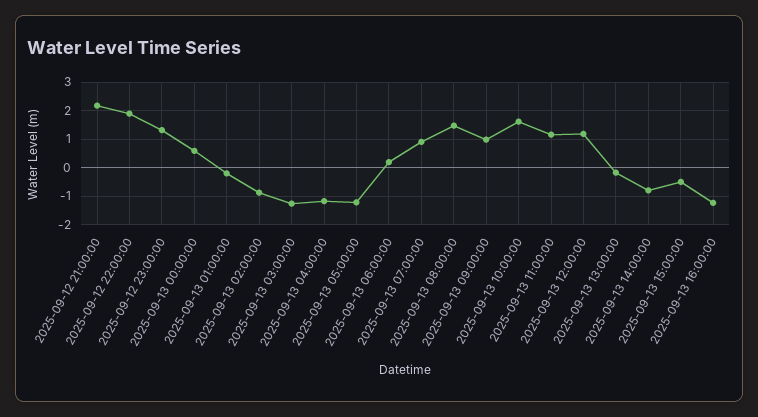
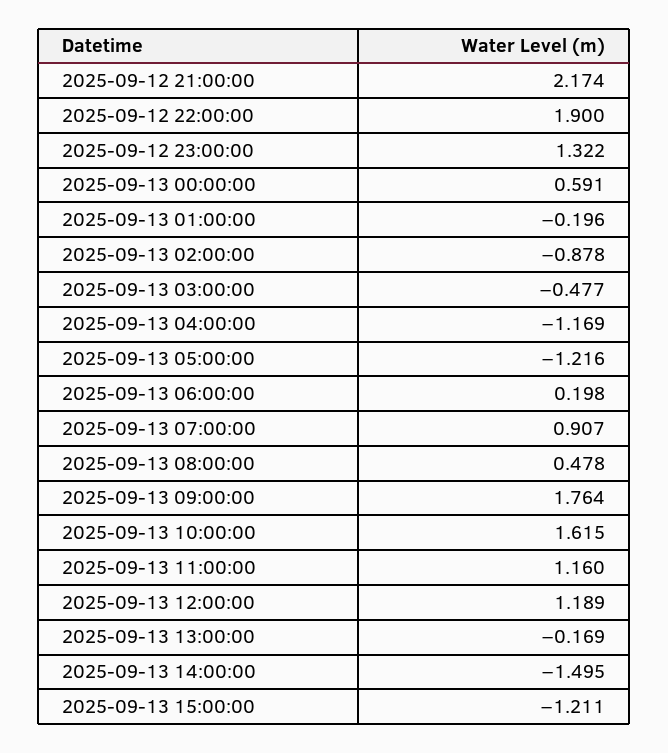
  {
    "2025-09-12 21:00:00": 2.174,
    "2025-09-12 22:00:00": 1.9,
    "2025-09-12 23:00:00": 1.322,
    "2025-09-13 00:00:00": 0.591,
    "2025-09-13 01:00:00": -0.196,
    "2025-09-13 02:00:00": -0.878,
-   "2025-09-13 03:00:00": -1.25,
+   "2025-09-13 03:00:00": -0.477,
    "2025-09-13 04:00:00": -1.169,
    "2025-09-13 05:00:00": -1.216,
    "2025-09-13 06:00:00": 0.198,
    "2025-09-13 07:00:00": 0.907,
-   "2025-09-13 08:00:00": 1.5,
+   "2025-09-13 08:00:00": 0.478,
-   "2025-09-13 09:00:00": 1,
+   "2025-09-13 09:00:00": 1.764,
    "2025-09-13 10:00:00": 1.615,
    "2025-09-13 11:00:00": 1.16,
    "2025-09-13 12:00:00": 1.189,
    "2025-09-13 13:00:00": -0.169,
-   "2025-09-13 14:00:00": -0.75,
+   "2025-09-13 14:00:00": -1.495,
-   "2025-09-13 15:00:00": -0.5,
+   "2025-09-13 15:00:00": -1.211
-   "2025-09-13 16:00:00": -1.25
  }

